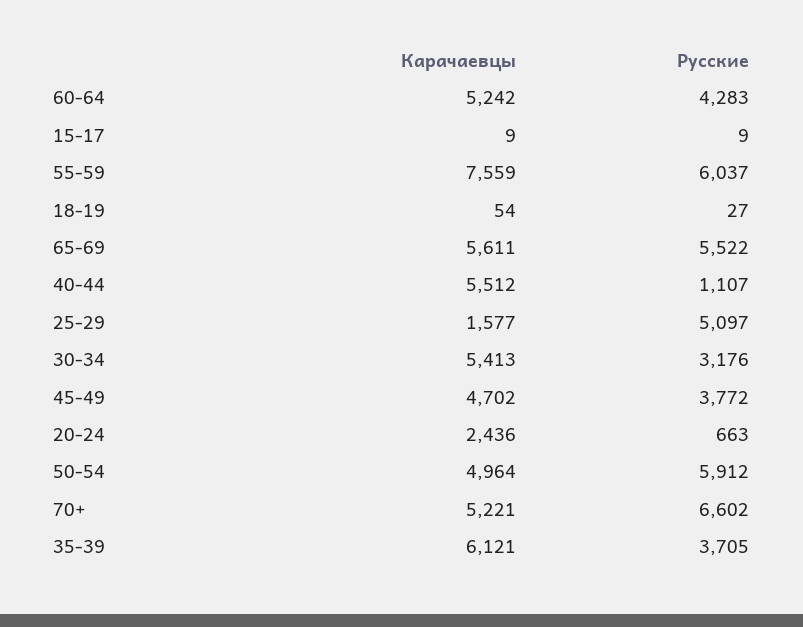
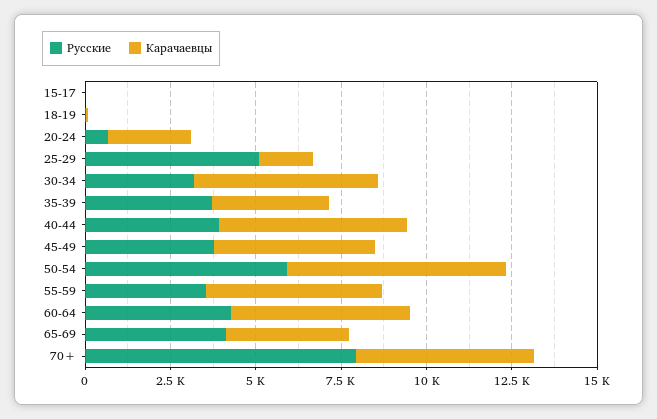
  {
    "Карачаевцы": {
      "60-64": 5242,
      "15-17": 9,
-     "55-59": 7559,
+     "55-59": 5000,
      "18-19": 54,
-     "65-69": 5611,
+     "65-69": 3500,
      "40-44": 5512,
      "25-29": 1577,
      "30-34": 5413,
      "45-49": 4702,
      "20-24": 2436,
-     "50-54": 4964,
+     "50-54": 6500,
      "70+": 5221,
-     "35-39": 6121
+     "35-39": 3500
    },
    "Русские": {
      "60-64": 4283,
      "15-17": 9,
-     "55-59": 6037,
+     "55-59": 3500,
      "18-19": 27,
-     "65-69": 5522,
+     "65-69": 4000,
-     "40-44": 1107,
+     "40-44": 4000,
      "25-29": 5097,
      "30-34": 3176,
      "45-49": 3772,
      "20-24": 663,
      "50-54": 5912,
-     "70+": 6602,
+     "70+": 8000,
      "35-39": 3705
    }
  }

